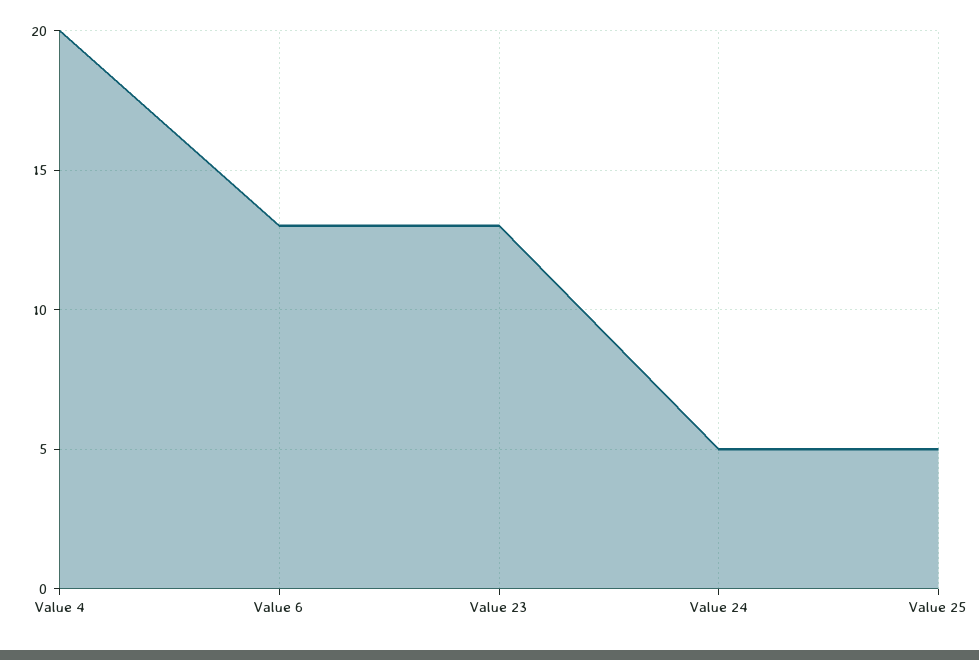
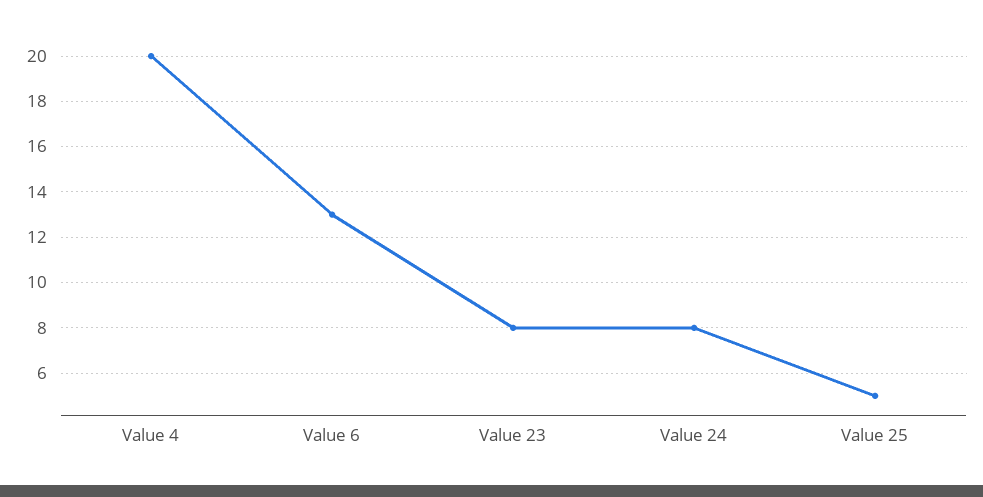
  {
    "Value 4": 20,
    "Value 6": 13,
-   "Value 23": 13,
+   "Value 23": 8,
-   "Value 24": 5,
+   "Value 24": 8,
    "Value 25": 5
  }

